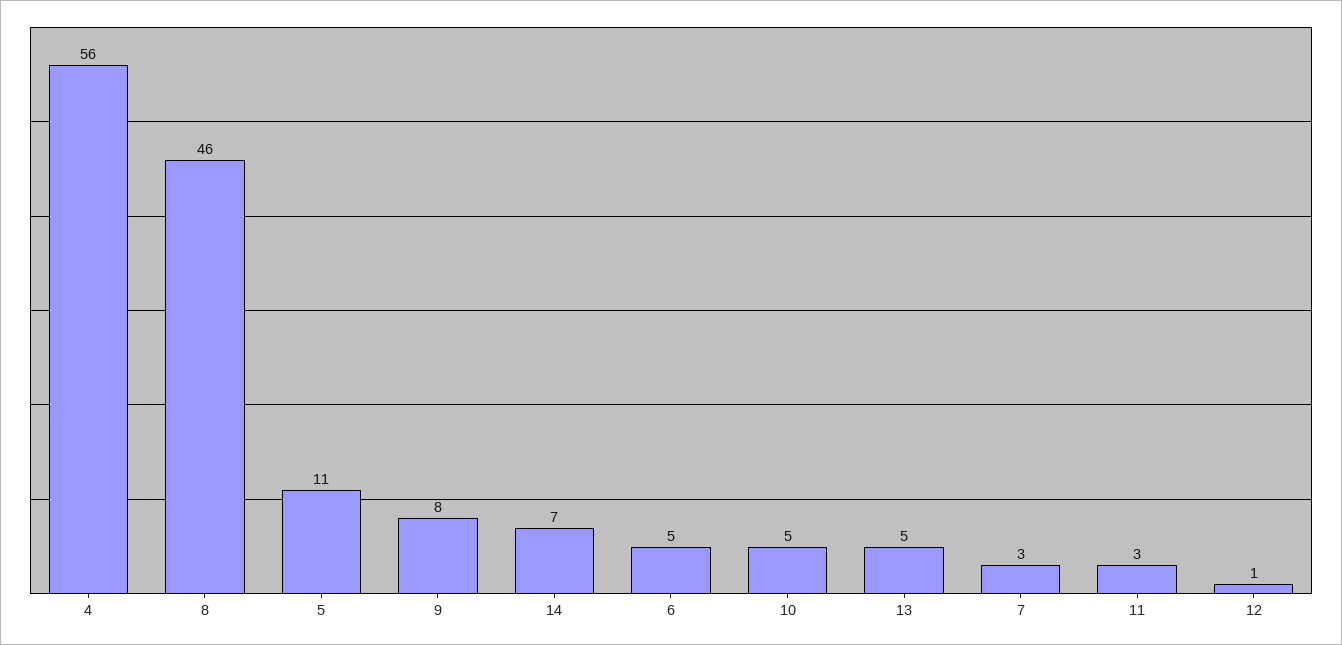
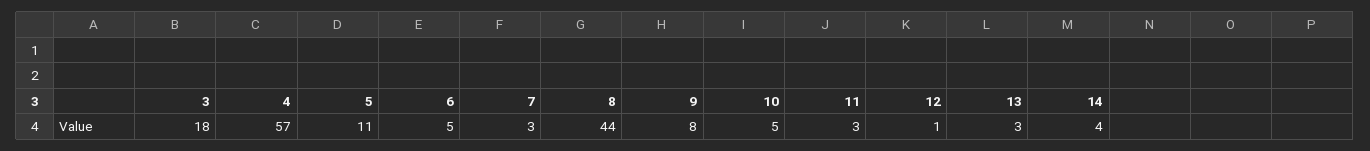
  {
-   "4": 56,
+   "4": 57,
-   "8": 46,
+   "8": 44,
    "5": 11,
    "9": 8,
-   "14": 7,
+   "14": 4,
    "6": 5,
    "10": 5,
-   "13": 5,
+   "13": 3,
    "7": 3,
    "11": 3,
-   "12": 1
+   "12": 1,
+   "3": 18
  }

